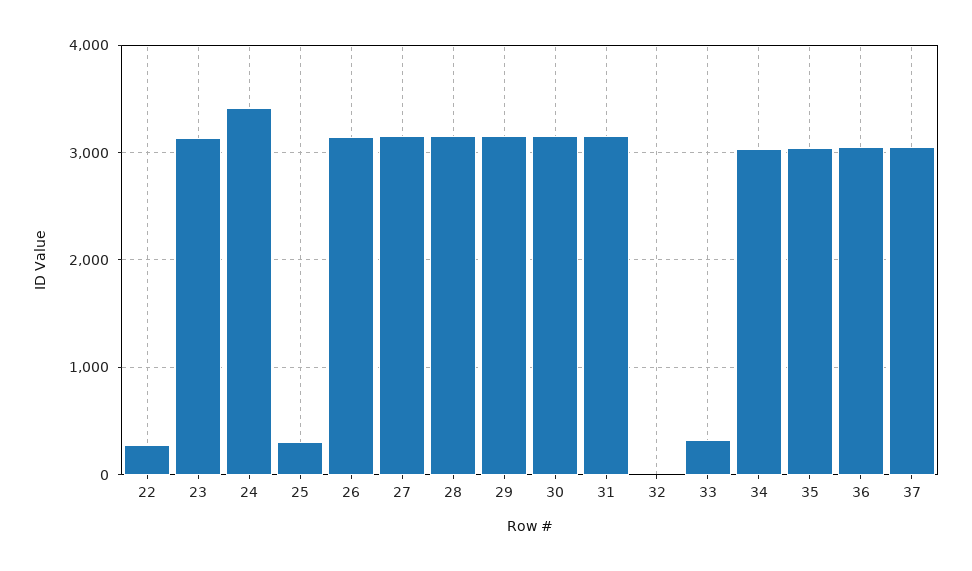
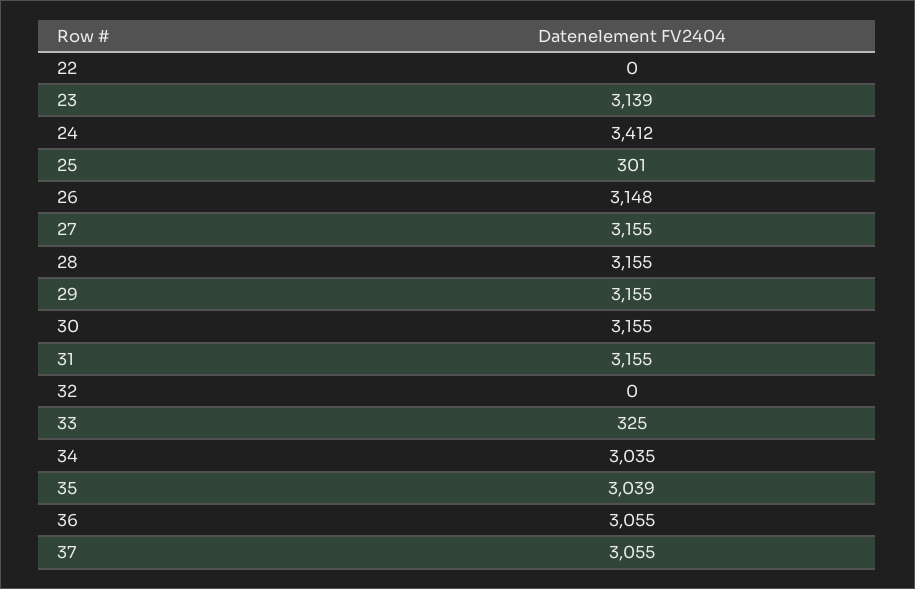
  {
-   "22": 300,
+   "22": 0,
    "23": 3139,
    "24": 3412,
    "25": 301,
    "26": 3148,
    "27": 3155,
    "28": 3155,
    "29": 3155,
    "30": 3155,
    "31": 3155,
    "32": 0,
    "33": 325,
    "34": 3035,
    "35": 3039,
    "36": 3055,
    "37": 3055
  }

